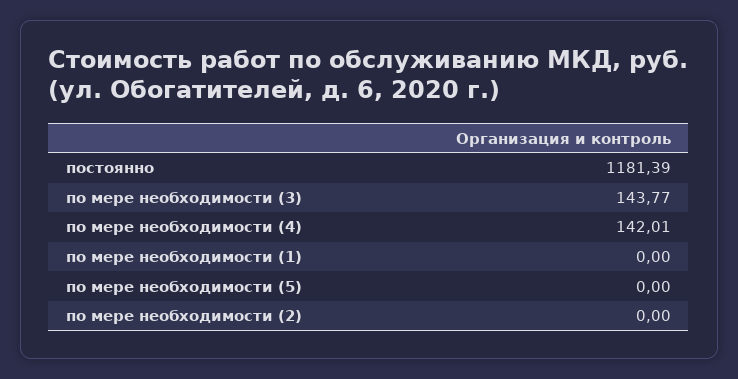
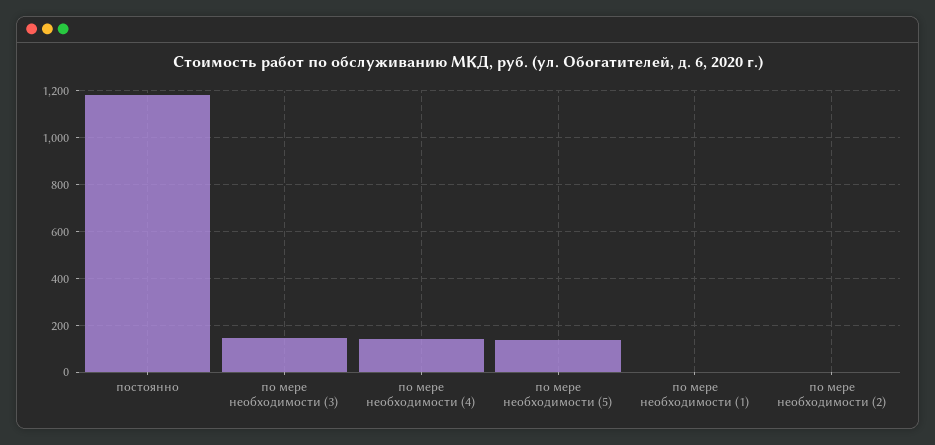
  {
    "постоянно": 1181.39,
    "по мере необходимости (3)": 143.77,
    "по мере необходимости (4)": 142.01,
    "по мере необходимости (1)": 0,
-   "по мере необходимости (5)": 0,
+   "по мере необходимости (5)": 150,
    "по мере необходимости (2)": 0
  }

